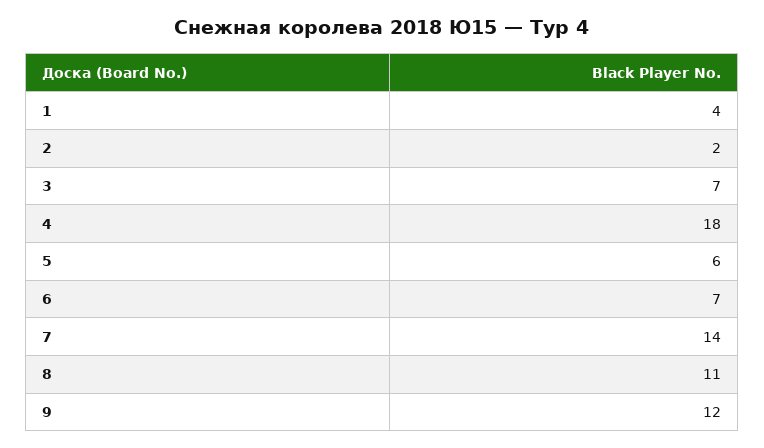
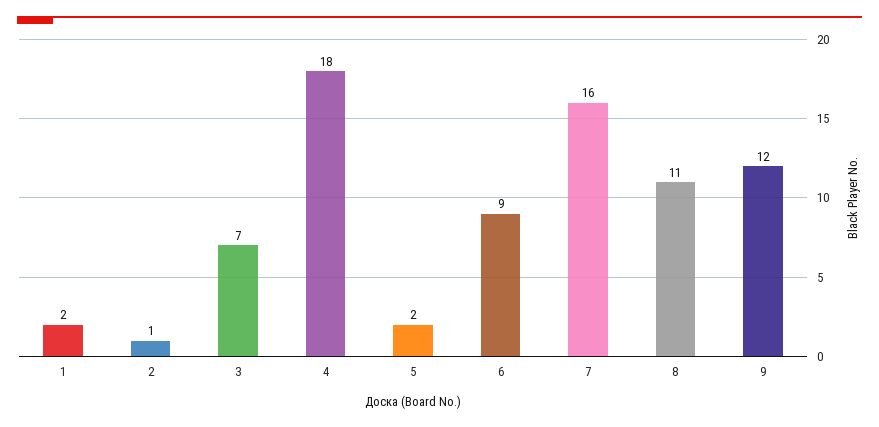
  {
-   "1": 4,
+   "1": 2,
-   "2": 2,
+   "2": 1,
    "3": 7,
    "4": 18,
-   "5": 6,
+   "5": 2,
-   "6": 7,
+   "6": 9,
-   "7": 14,
+   "7": 16,
    "8": 11,
    "9": 12
  }

